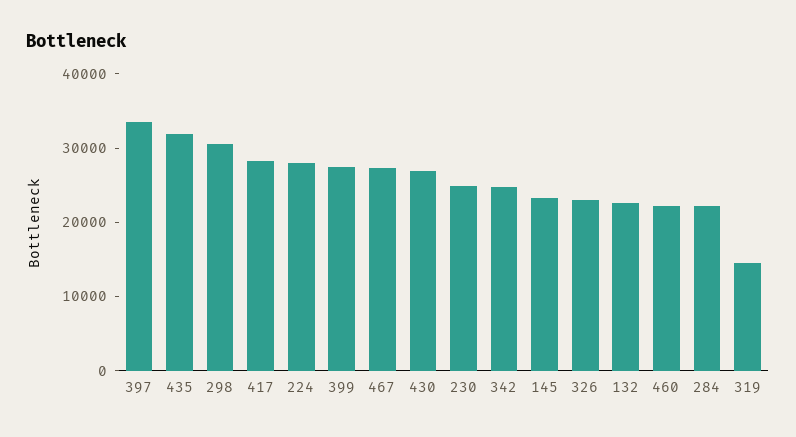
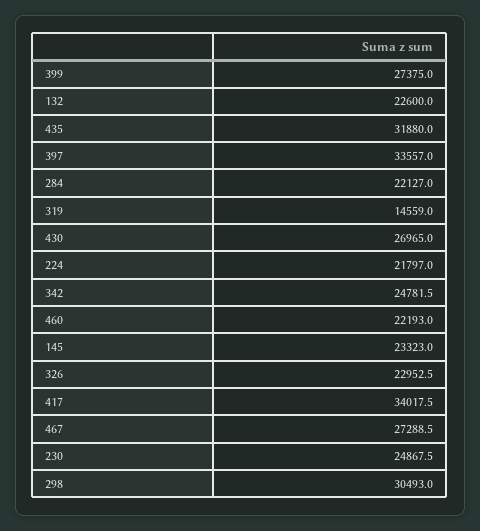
  {
    "397": 33557,
    "435": 31880,
    "298": 30493,
-   "417": 28000,
+   "417": 34017.5,
-   "224": 28000,
+   "224": 21797,
    "399": 27375,
    "467": 27288.5,
    "430": 26965,
    "230": 24867.5,
    "342": 24781.5,
    "145": 23323,
    "326": 22952.5,
    "132": 22600,
    "460": 22193,
    "284": 22127,
    "319": 14559
  }

